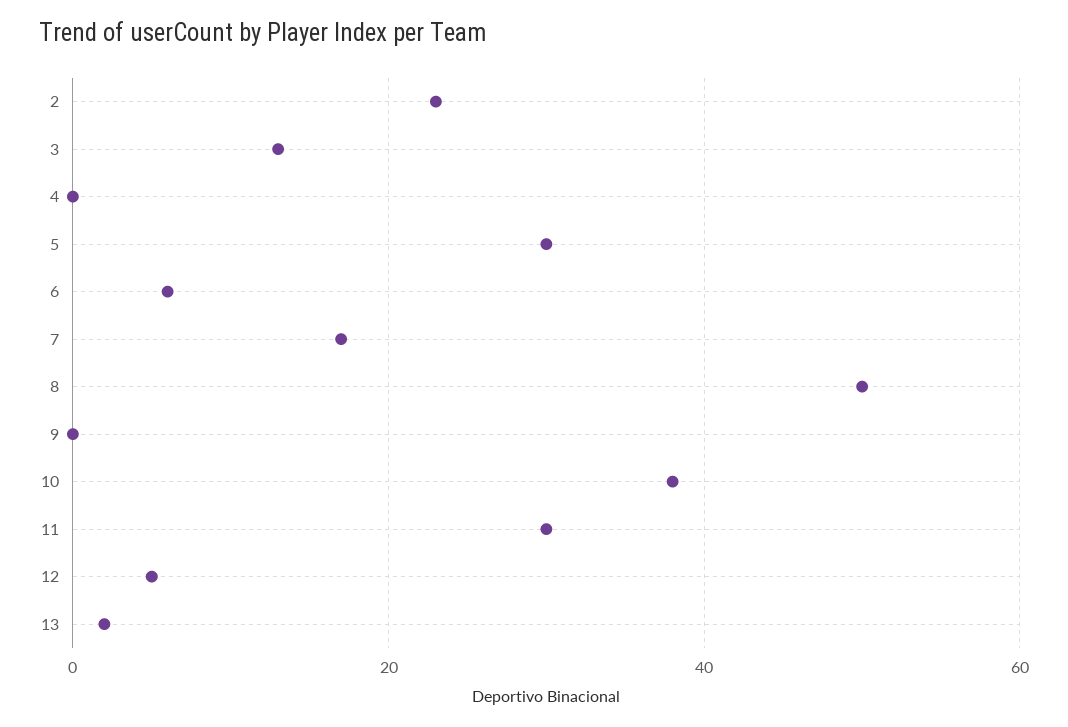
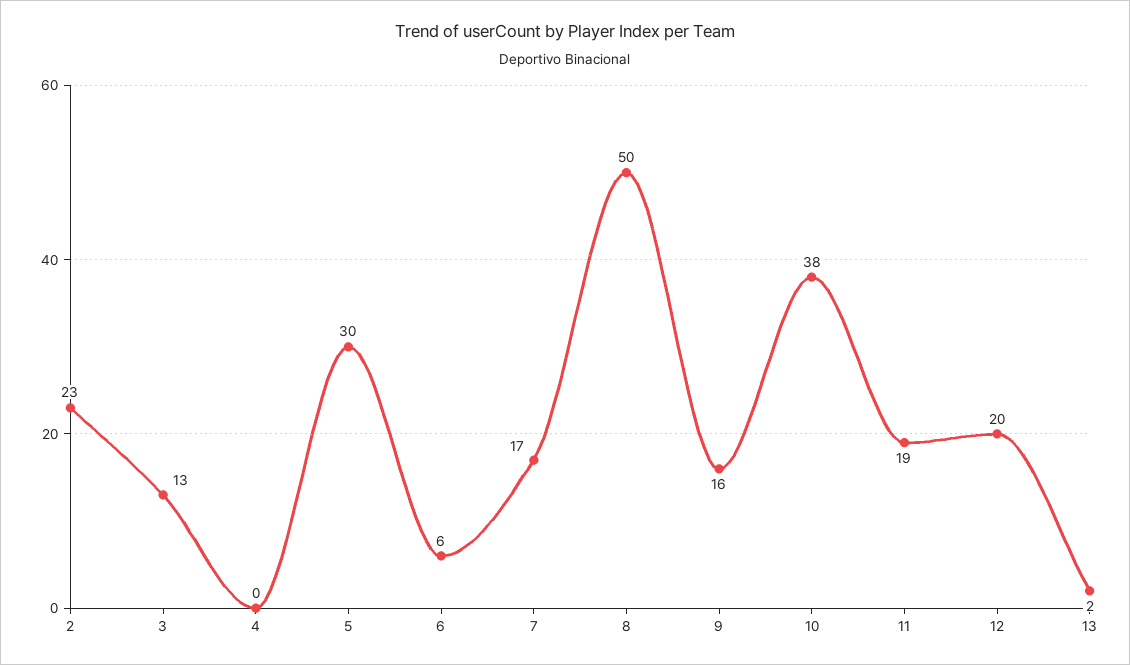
  {
    "2": 23,
    "3": 13,
    "4": 0,
    "5": 30,
    "6": 6,
    "7": 17,
    "8": 50,
-   "9": 0,
+   "9": 16,
    "10": 38,
-   "11": 30,
+   "11": 19,
-   "12": 5,
+   "12": 20,
    "13": 2
  }

